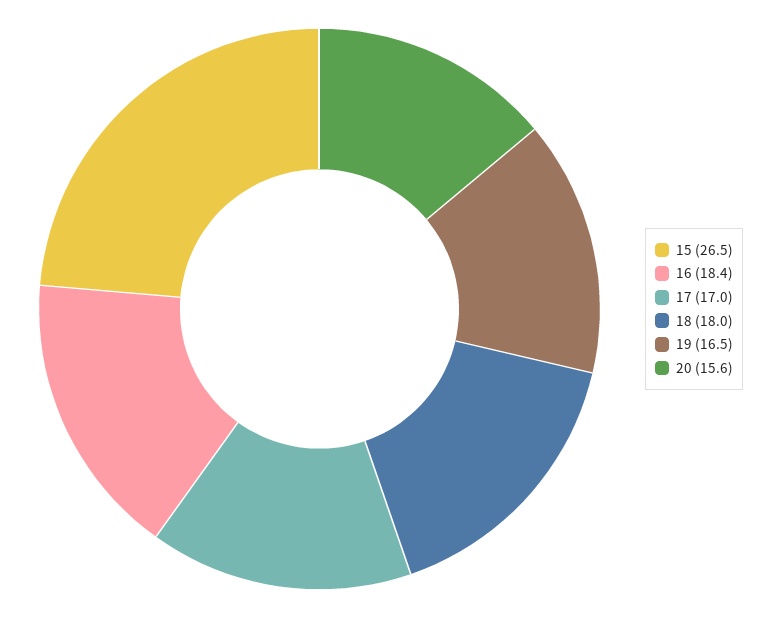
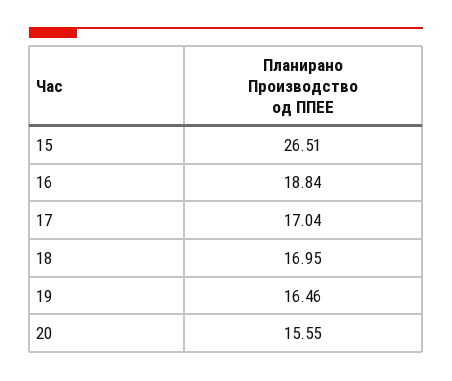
  {
    "15": 26.51,
-   "16": 18.4,
+   "16": 18.84,
    "17": 17.04,
-   "18": 18,
+   "18": 16.95,
    "19": 16.46,
    "20": 15.55
  }

